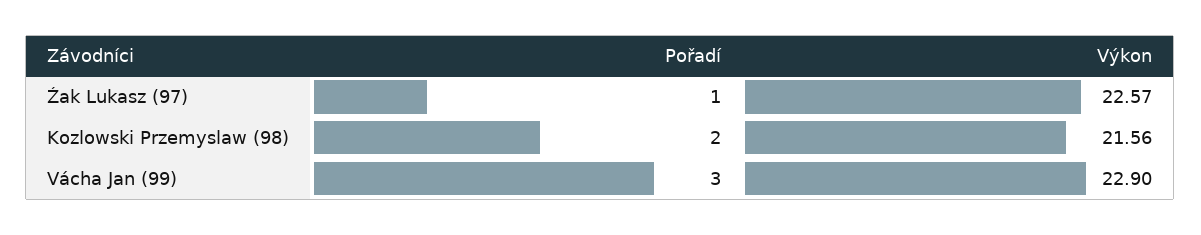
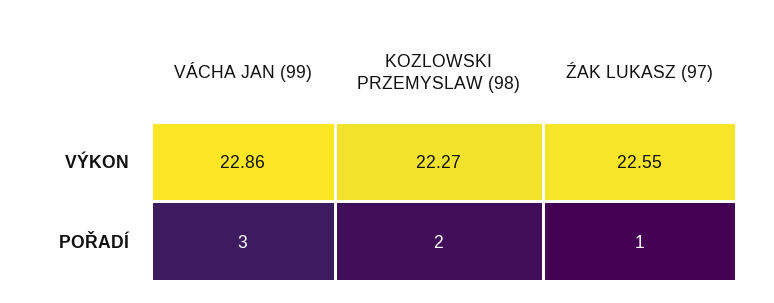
  {
    "Pořadí": {
      "Źak Lukasz (97)": 1,
      "Kozlowski Przemyslaw (98)": 2,
      "Vácha Jan (99)": 3
    },
    "Výkon": {
-     "Źak Lukasz (97)": 22.57,
+     "Źak Lukasz (97)": 22.55,
-     "Kozlowski Przemyslaw (98)": 21.56,
+     "Kozlowski Przemyslaw (98)": 22.27,
-     "Vácha Jan (99)": 22.9
+     "Vácha Jan (99)": 22.86
    }
  }

